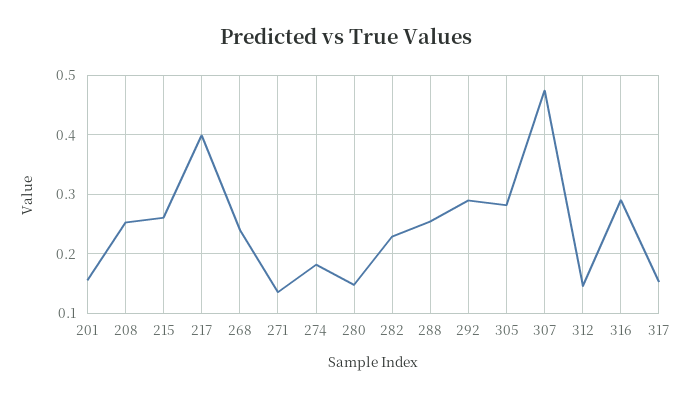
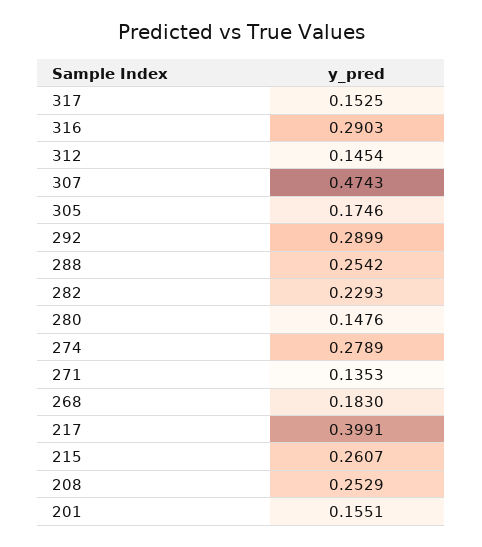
  {
    "201": 0.1551,
    "208": 0.2529,
    "215": 0.2607,
    "217": 0.3991,
-   "268": 0.24,
+   "268": 0.183,
    "271": 0.1353,
-   "274": 0.18,
+   "274": 0.2789,
    "280": 0.1476,
    "282": 0.2293,
    "288": 0.2542,
    "292": 0.2899,
-   "305": 0.28,
+   "305": 0.1746,
    "307": 0.4743,
    "312": 0.1454,
    "316": 0.2903,
    "317": 0.1525
  }

